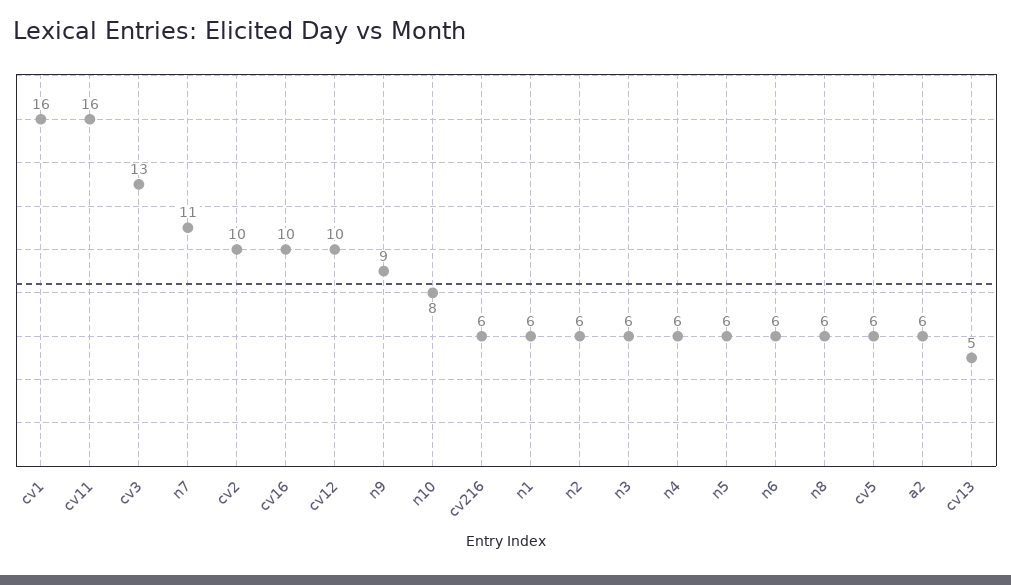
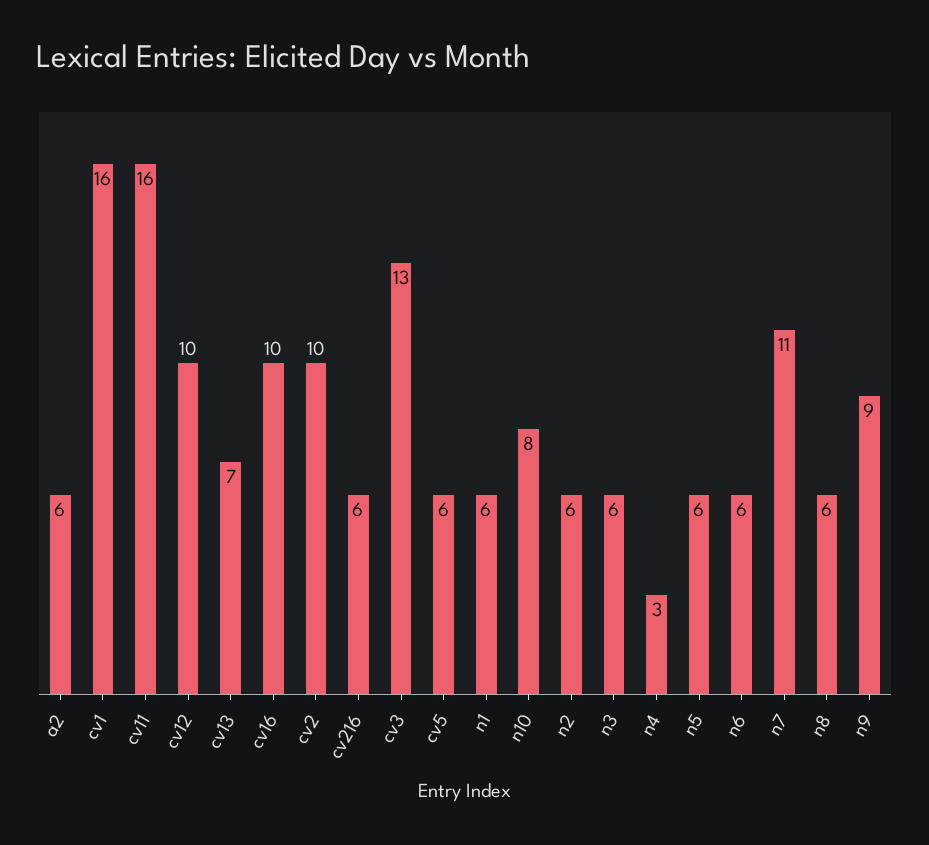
  {
    "cv1": 16,
    "cv11": 16,
    "cv3": 13,
    "n7": 11,
    "cv2": 10,
    "cv16": 10,
    "cv12": 10,
    "n9": 9,
    "n10": 8,
    "cv216": 6,
    "n1": 6,
    "n2": 6,
    "n3": 6,
-   "n4": 6,
+   "n4": 3,
    "n5": 6,
    "n6": 6,
    "n8": 6,
    "cv5": 6,
    "a2": 6,
-   "cv13": 5
+   "cv13": 7
  }

